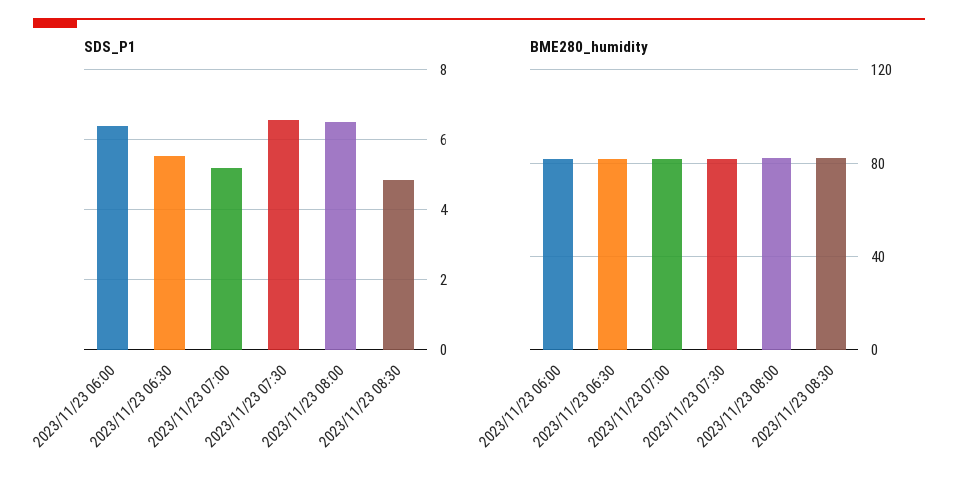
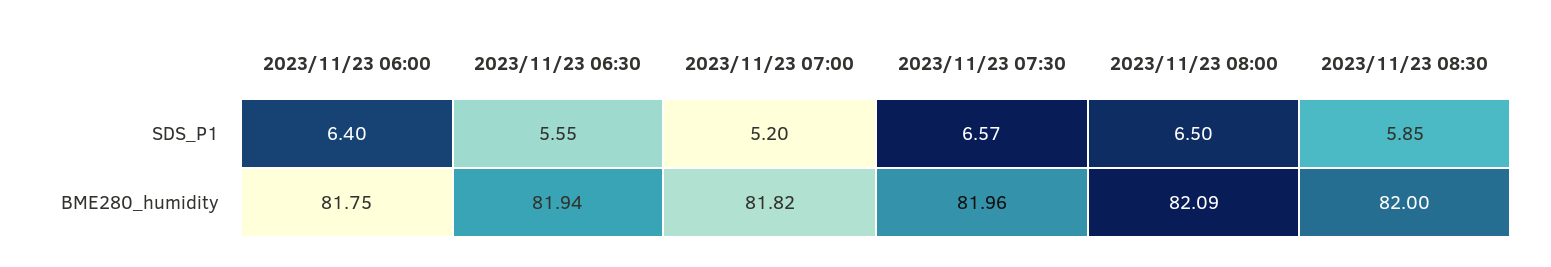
  {
    "SDS_P1": {
      "2023/11/23 06:00": 6.4,
      "2023/11/23 06:30": 5.55,
      "2023/11/23 07:00": 5.2,
      "2023/11/23 07:30": 6.57,
      "2023/11/23 08:00": 6.5,
-     "2023/11/23 08:30": 4.8
+     "2023/11/23 08:30": 5.85
    },
    "BME280_humidity": {
      "2023/11/23 06:00": 81.75,
      "2023/11/23 06:30": 81.94,
      "2023/11/23 07:00": 81.82,
      "2023/11/23 07:30": 81.96,
      "2023/11/23 08:00": 82.09,
      "2023/11/23 08:30": 82
    }
  }

